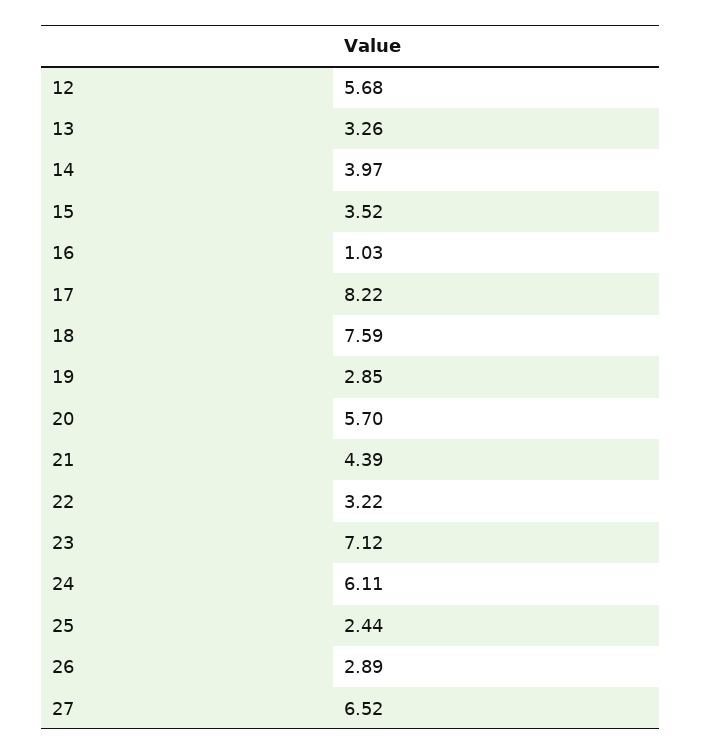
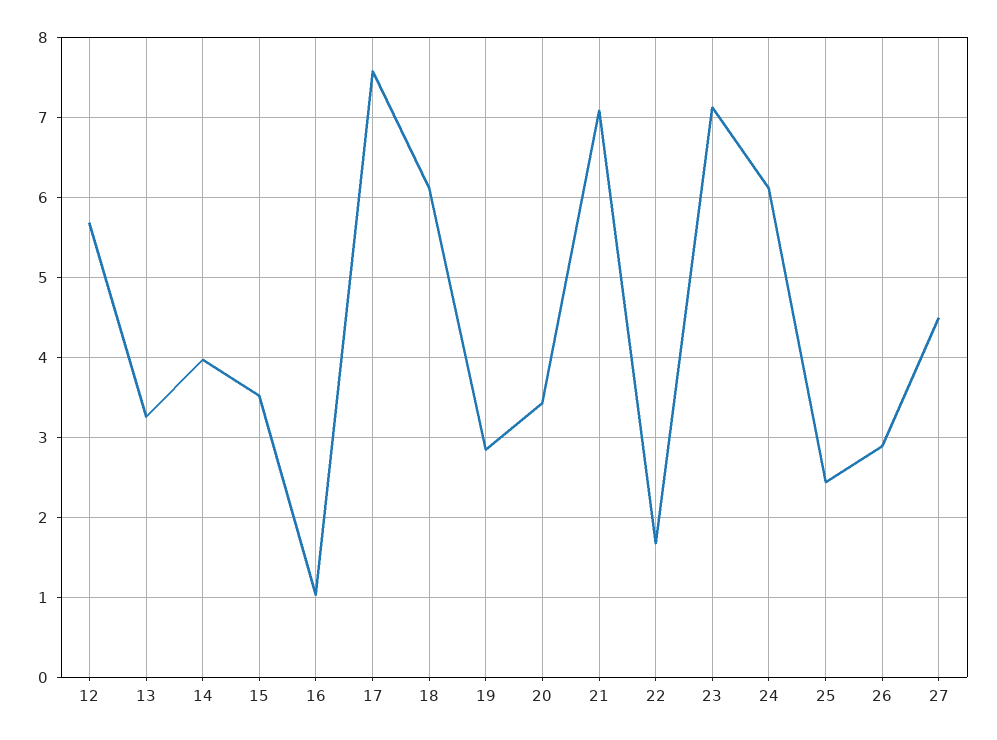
  {
    "12": 5.68,
    "13": 3.26,
    "14": 3.97,
    "15": 3.52,
    "16": 1.03,
-   "17": 8.22,
+   "17": 7.6,
-   "18": 7.59,
+   "18": 6.1,
    "19": 2.85,
-   "20": 5.7,
+   "20": 3.4,
-   "21": 4.39,
+   "21": 7.1,
-   "22": 3.22,
+   "22": 1.7,
    "23": 7.12,
    "24": 6.11,
    "25": 2.44,
    "26": 2.89,
-   "27": 6.52
+   "27": 4.5
  }

